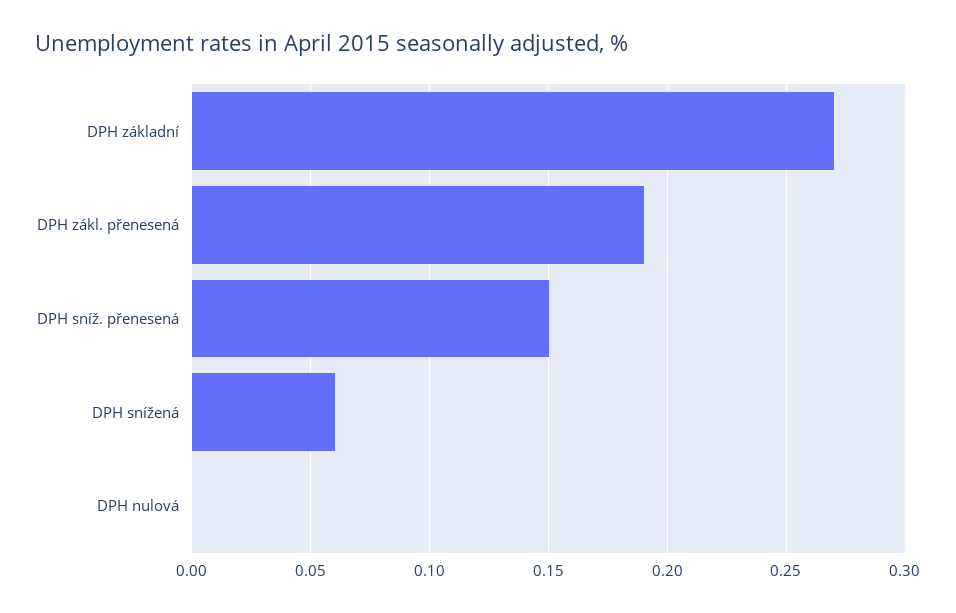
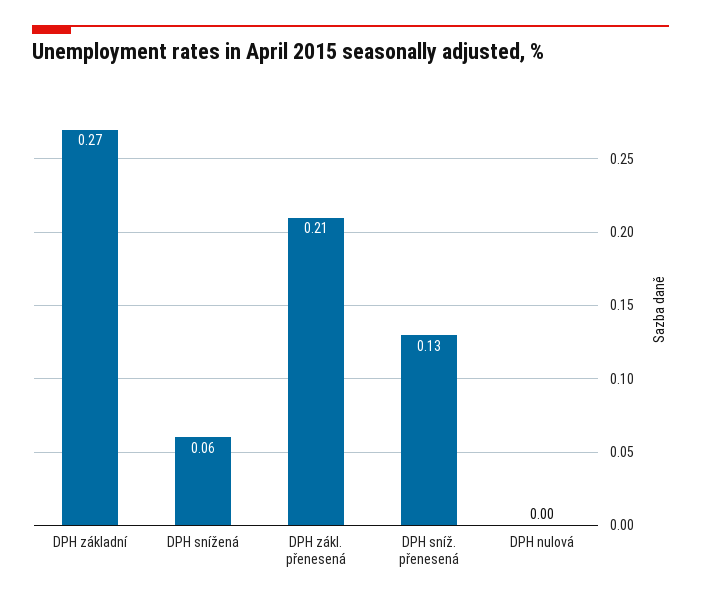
  {
    "DPH základní": 0.27,
-   "DPH zákl. přenesená": 0.19,
+   "DPH zákl. přenesená": 0.21,
-   "DPH sníž. přenesená": 0.15,
+   "DPH sníž. přenesená": 0.13,
    "DPH snížená": 0.06,
    "DPH nulová": 0
  }

